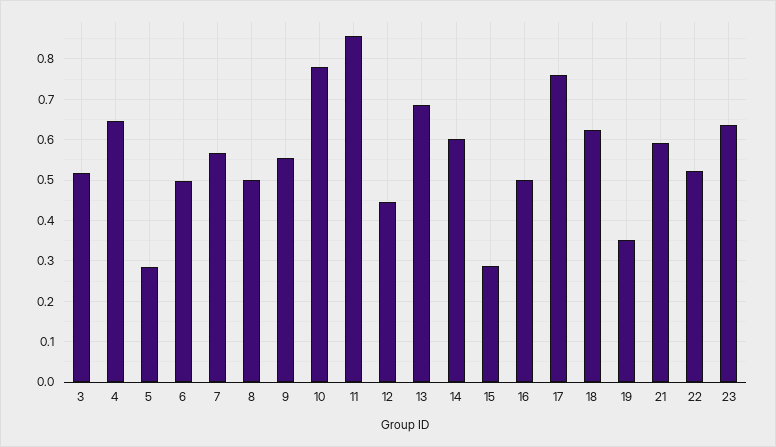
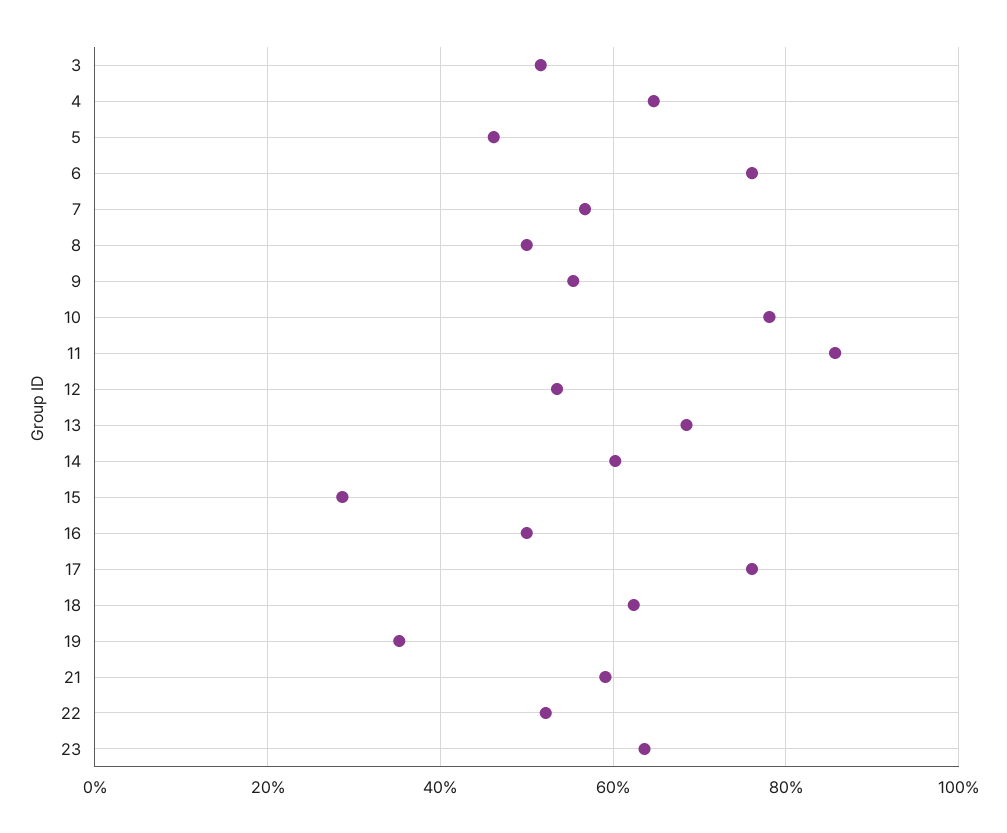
  {
    "3": 0.52,
    "4": 0.64,
-   "5": 0.28,
+   "5": 0.46,
-   "6": 0.5,
+   "6": 0.76,
    "7": 0.56,
    "8": 0.5,
    "9": 0.56,
    "10": 0.78,
    "11": 0.86,
-   "12": 0.44,
+   "12": 0.54,
    "13": 0.68,
    "14": 0.6,
    "15": 0.28,
    "16": 0.5,
    "17": 0.76,
    "18": 0.62,
    "19": 0.36,
    "21": 0.6,
    "22": 0.52,
    "23": 0.64
  }

